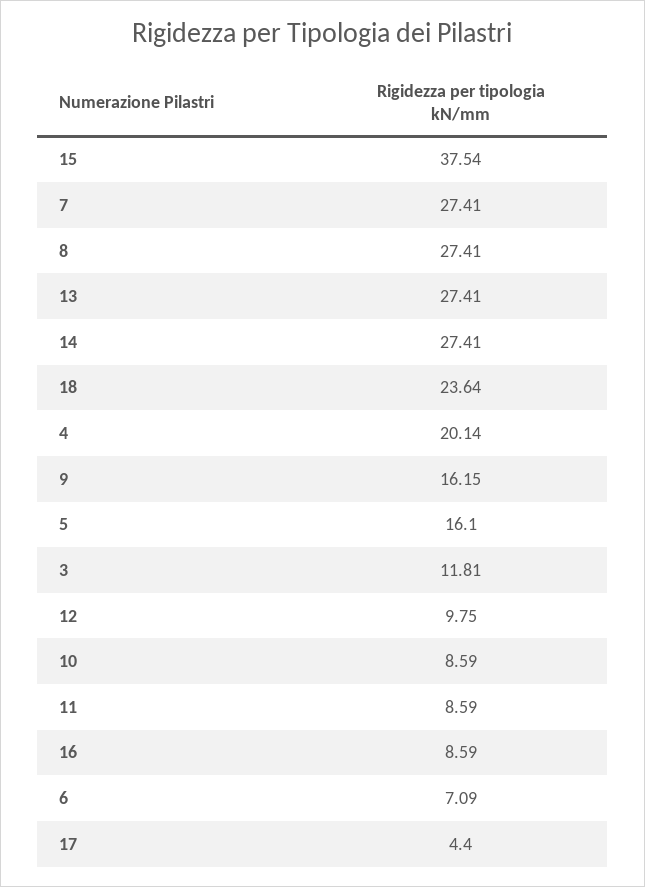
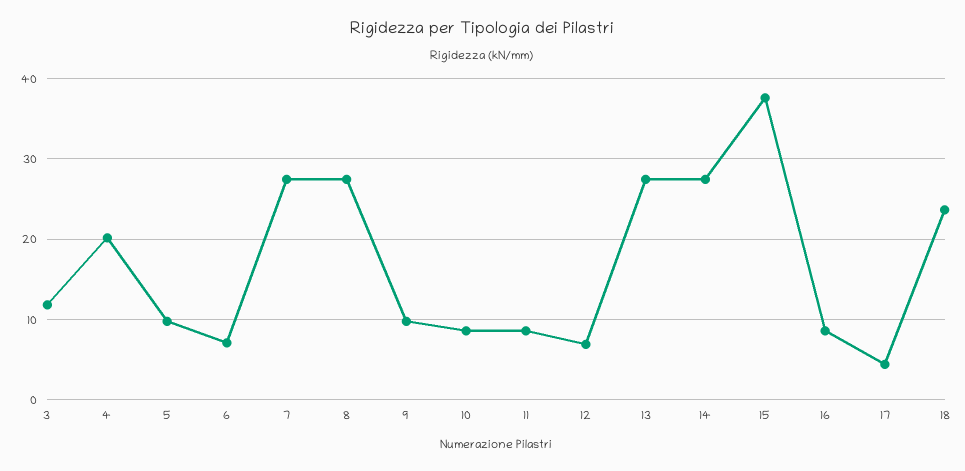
  {
    "15": 37.54,
    "7": 27.41,
    "8": 27.41,
    "13": 27.41,
    "14": 27.41,
    "18": 23.64,
    "4": 20.14,
-   "9": 16.15,
+   "9": 10,
-   "5": 16.1,
+   "5": 10,
    "3": 11.81,
-   "12": 9.75,
+   "12": 7,
    "10": 8.59,
    "11": 8.59,
    "16": 8.59,
    "6": 7.09,
    "17": 4.4
  }

